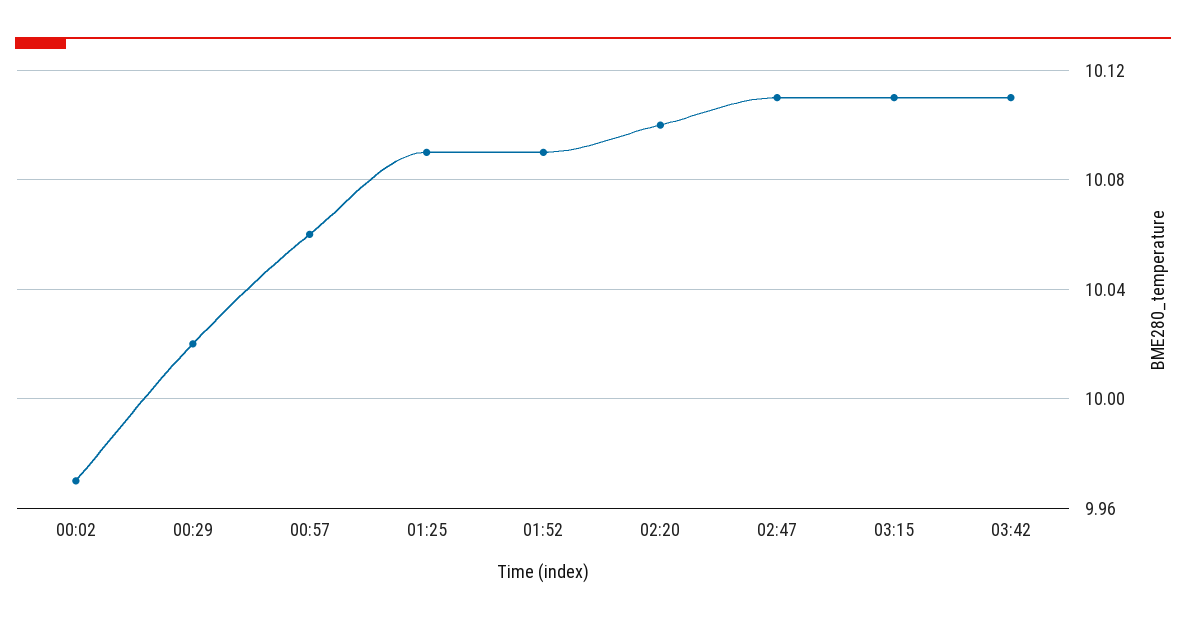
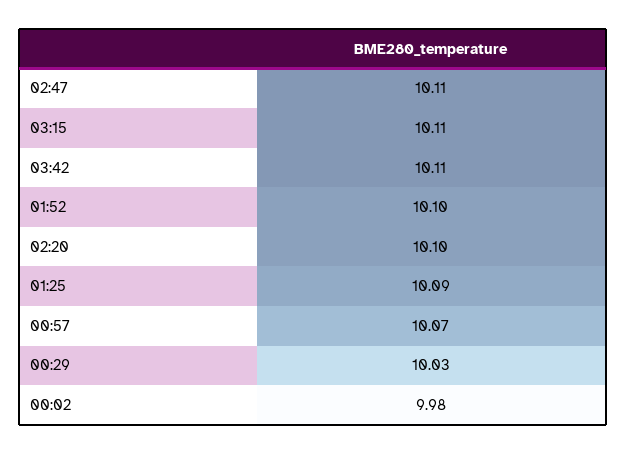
  {
-   "00:02": 9.97,
+   "00:02": 9.98,
-   "00:29": 10.02,
+   "00:29": 10.03,
-   "00:57": 10.06,
+   "00:57": 10.07,
    "01:25": 10.09,
-   "01:52": 10.09,
+   "01:52": 10.1,
    "02:20": 10.1,
    "02:47": 10.11,
    "03:15": 10.11,
    "03:42": 10.11
  }

